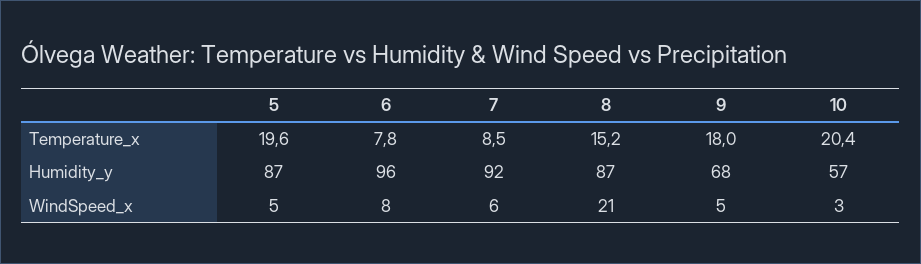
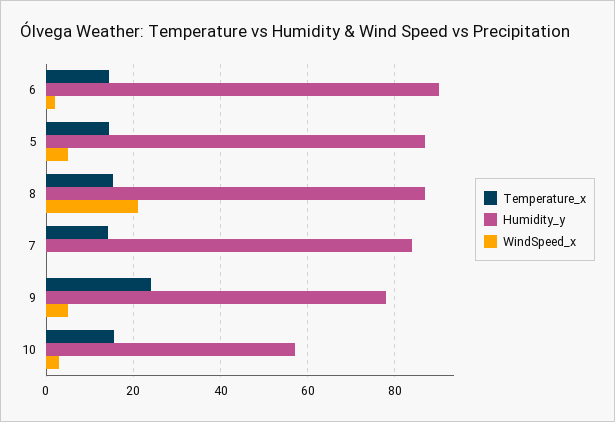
  {
    "Temperature_x": {
-     "5": 19.6,
+     "5": 14,
-     "6": 7.8,
+     "6": 14,
-     "7": 8.5,
+     "7": 14,
      "8": 15.2,
-     "9": 18,
+     "9": 24,
-     "10": 20.4
+     "10": 16
    },
    "Humidity_y": {
      "5": 87,
-     "6": 96,
+     "6": 90,
-     "7": 92,
+     "7": 84,
      "8": 87,
-     "9": 68,
+     "9": 78,
      "10": 57
    },
    "WindSpeed_x": {
      "5": 5,
-     "6": 8,
+     "6": 2,
-     "7": 6,
+     "7": 0,
      "8": 21,
      "9": 5,
      "10": 3
    }
  }

